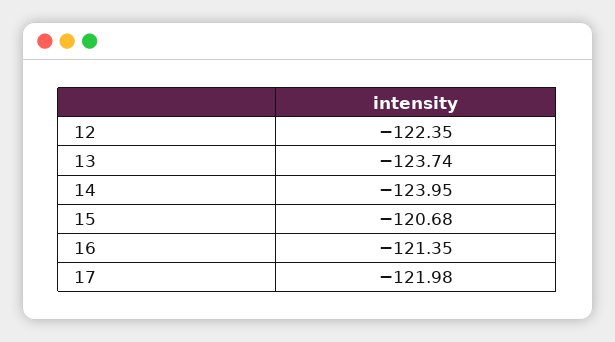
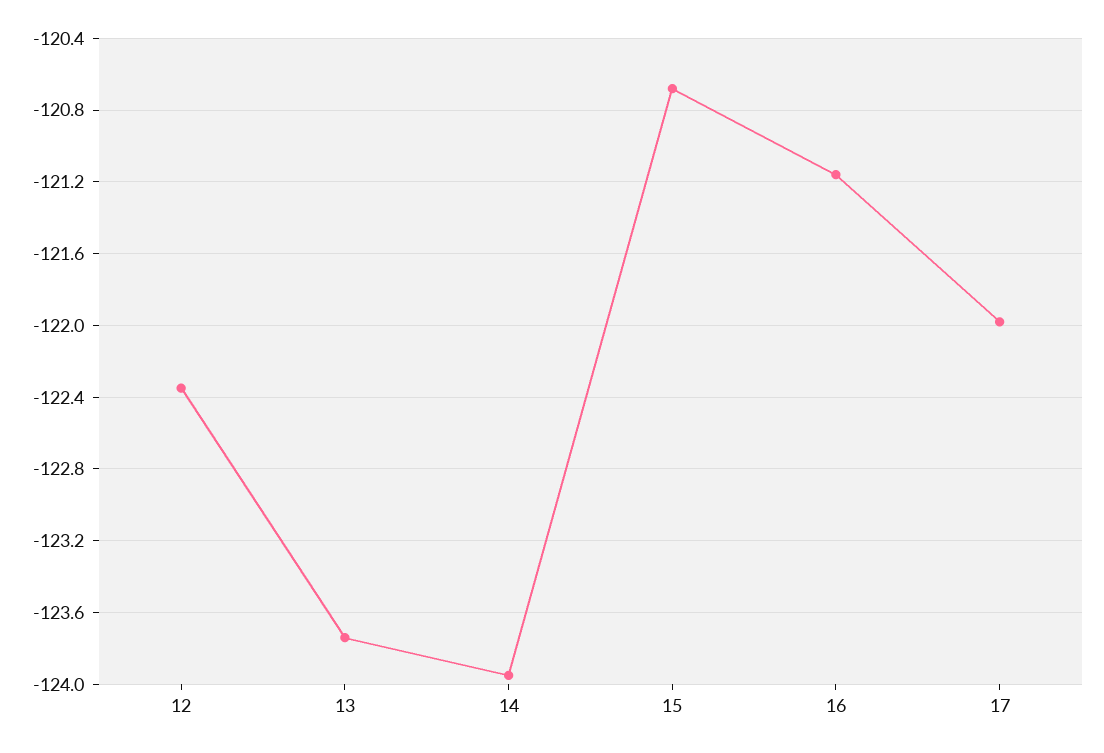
  {
    "12": -122.35,
    "13": -123.74,
    "14": -123.95,
    "15": -120.68,
-   "16": -121.35,
+   "16": -121.15,
    "17": -121.98
  }

